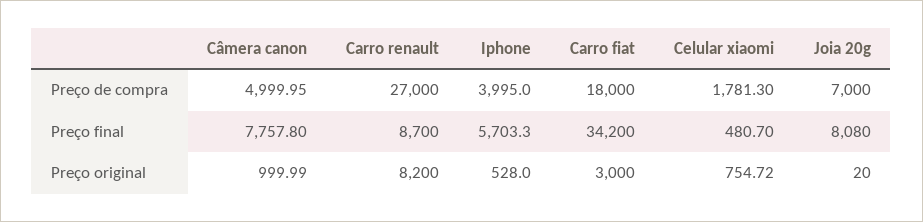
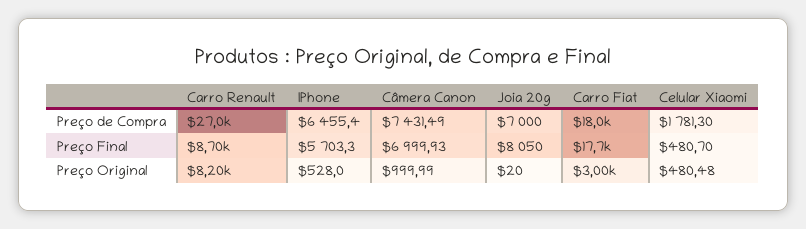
  {
    "Câmera canon": {
-     "Preço de compra": 4999.95,
+     "Preço de compra": 7431.49,
-     "Preço final": 7757.8,
+     "Preço final": 6999.93,
      "Preço original": 999.99
    },
    "Carro renault": {
      "Preço de compra": 27000,
      "Preço final": 8700,
      "Preço original": 8200
    },
    "Iphone": {
-     "Preço de compra": 3995,
+     "Preço de compra": 6455.4,
      "Preço final": 5703.3,
      "Preço original": 528
    },
    "Carro fiat": {
      "Preço de compra": 18000,
-     "Preço final": 34200,
+     "Preço final": 17700,
      "Preço original": 3000
    },
    "Celular xiaomi": {
      "Preço de compra": 1781.3,
      "Preço final": 480.7,
-     "Preço original": 754.72
+     "Preço original": 480.48
    },
    "Joia 20g": {
      "Preço de compra": 7000,
-     "Preço final": 8080,
+     "Preço final": 8050,
      "Preço original": 20
    }
  }

